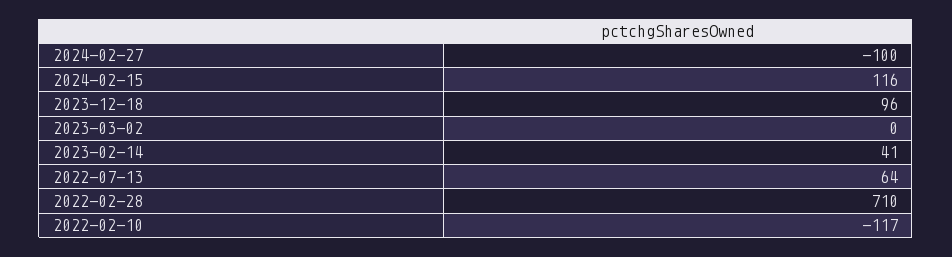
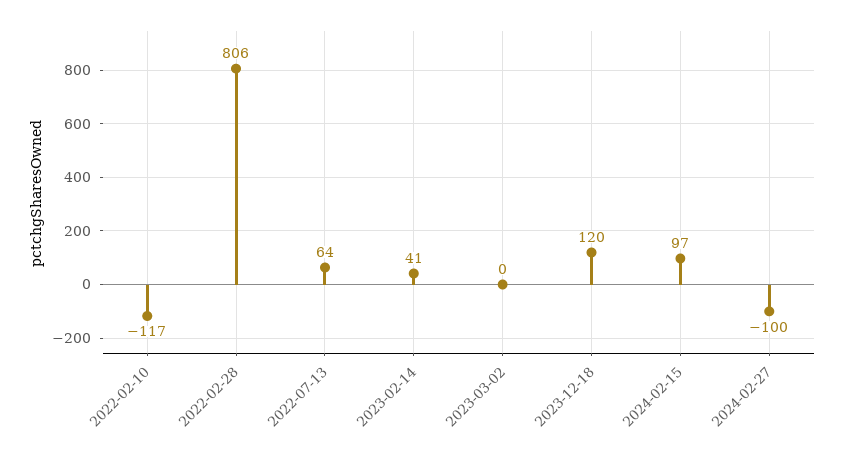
  {
    "2024-02-27": -100,
-   "2024-02-15": 116,
+   "2024-02-15": 97,
-   "2023-12-18": 96,
+   "2023-12-18": 120,
    "2023-03-02": 0,
    "2023-02-14": 41,
    "2022-07-13": 64,
-   "2022-02-28": 710,
+   "2022-02-28": 806,
    "2022-02-10": -117
  }

